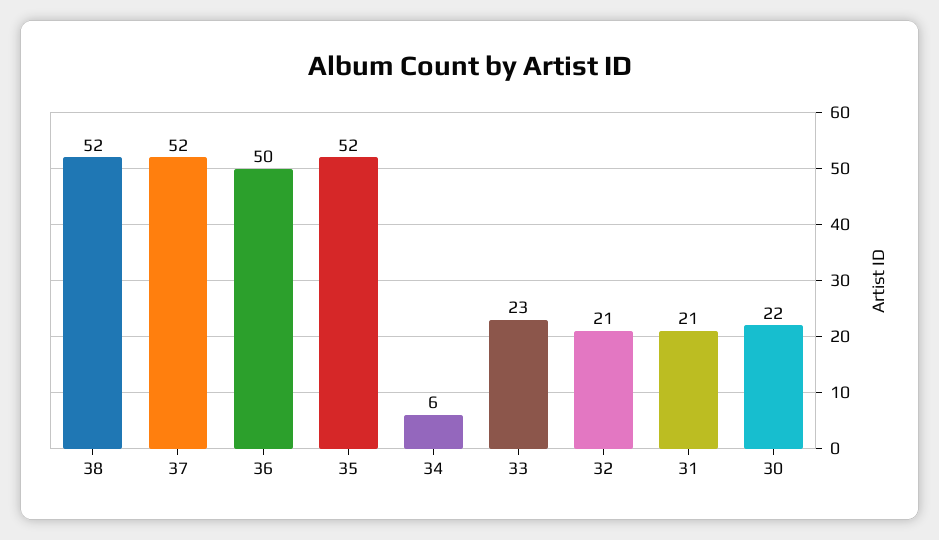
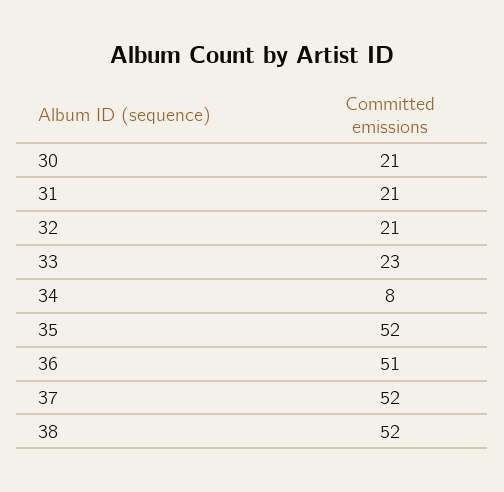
  {
    "38": 52,
    "37": 52,
-   "36": 50,
+   "36": 51,
    "35": 52,
-   "34": 6,
+   "34": 8,
    "33": 23,
    "32": 21,
    "31": 21,
-   "30": 22
+   "30": 21
  }

